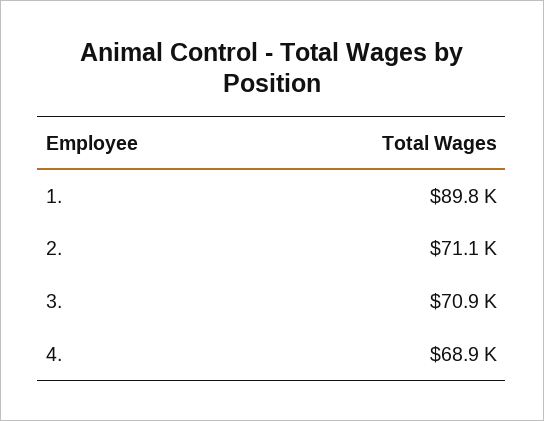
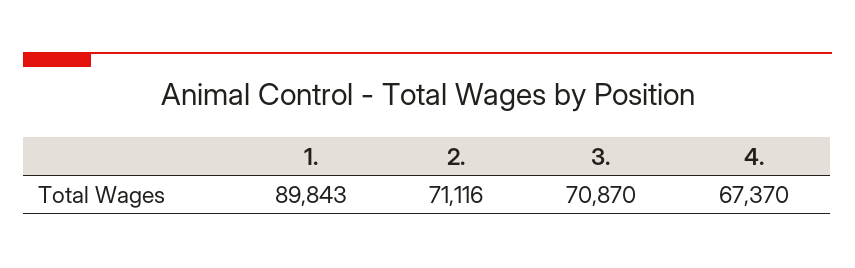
  {
    "1.": 89843,
    "2.": 71116,
    "3.": 70870,
-   "4.": 68900
+   "4.": 67370
  }

